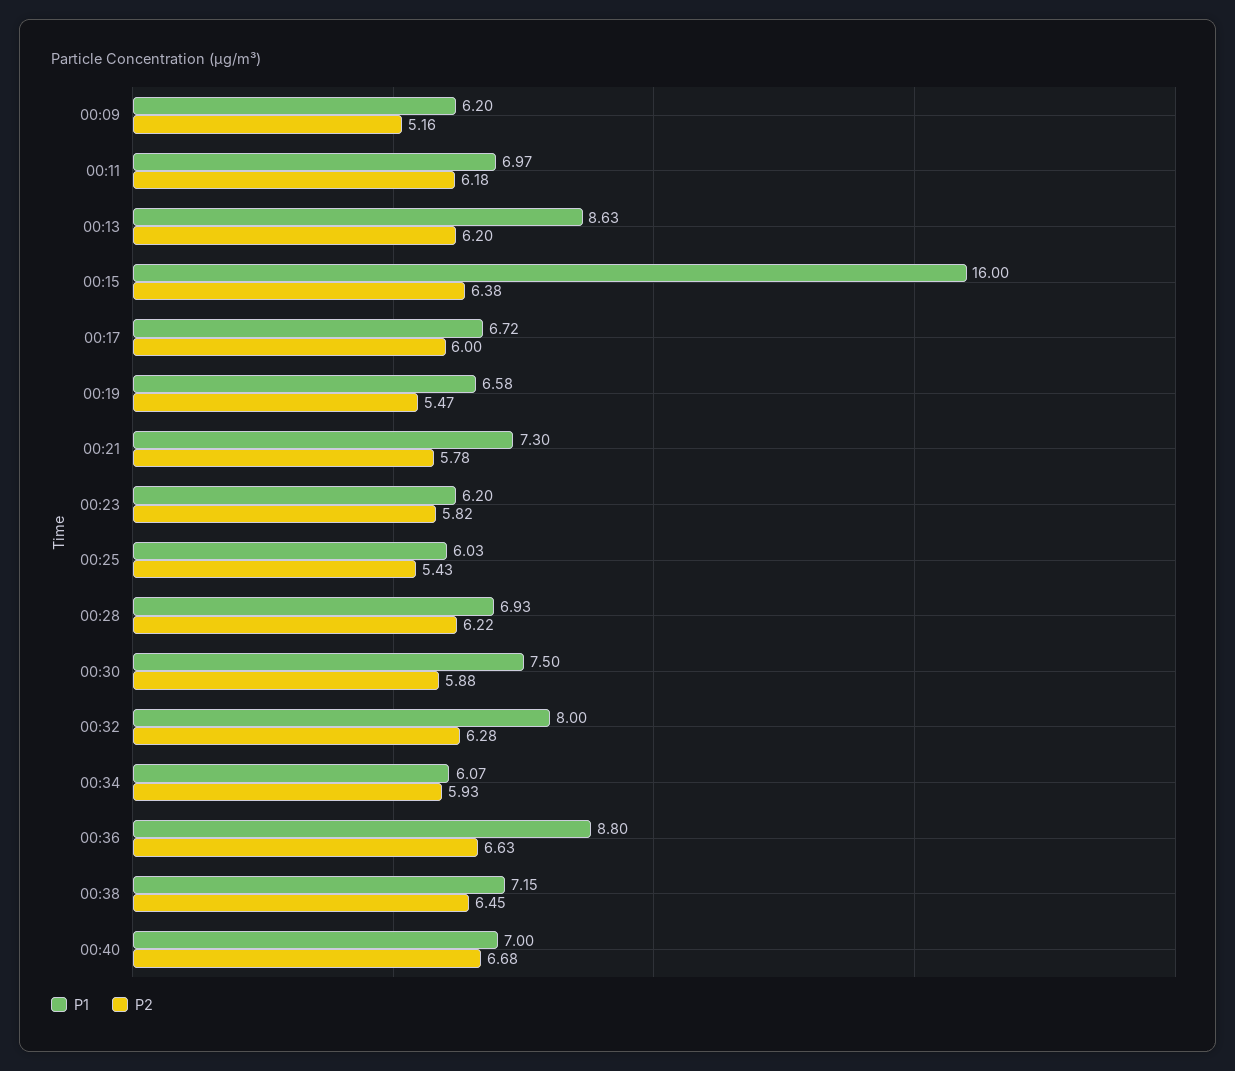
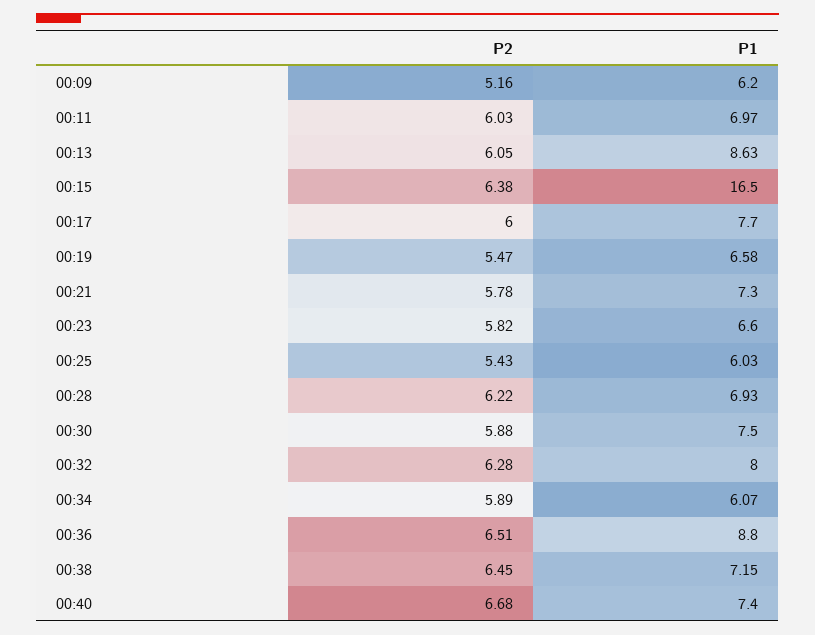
  {
    "P1": {
      "00:09": 6.2,
      "00:11": 6.97,
      "00:13": 8.63,
-     "00:15": 16,
+     "00:15": 16.5,
-     "00:17": 6.72,
+     "00:17": 7.7,
      "00:19": 6.58,
      "00:21": 7.3,
-     "00:23": 6.2,
+     "00:23": 6.6,
      "00:25": 6.03,
      "00:28": 6.93,
      "00:30": 7.5,
      "00:32": 8,
      "00:34": 6.07,
      "00:36": 8.8,
      "00:38": 7.15,
-     "00:40": 7
+     "00:40": 7.4
    },
    "P2": {
      "00:09": 5.16,
-     "00:11": 6.18,
+     "00:11": 6.03,
-     "00:13": 6.2,
+     "00:13": 6.05,
      "00:15": 6.38,
      "00:17": 6,
      "00:19": 5.47,
      "00:21": 5.78,
      "00:23": 5.82,
      "00:25": 5.43,
      "00:28": 6.22,
      "00:30": 5.88,
      "00:32": 6.28,
-     "00:34": 5.93,
+     "00:34": 5.89,
-     "00:36": 6.63,
+     "00:36": 6.51,
      "00:38": 6.45,
      "00:40": 6.68
    }
  }

